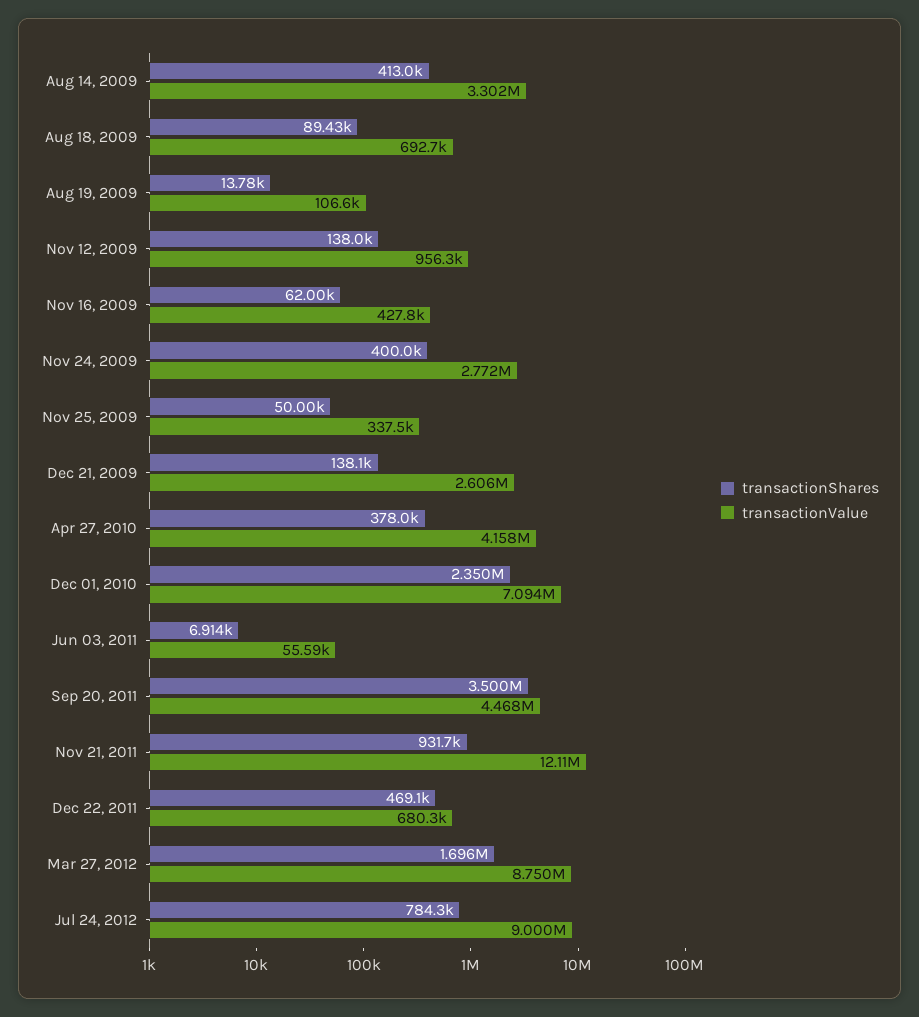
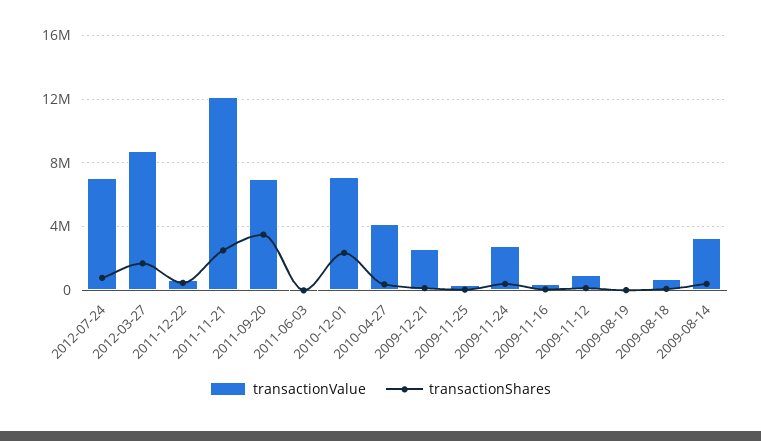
  {
    "transactionShares": {
      "Aug 14, 2009": 413000,
      "Aug 18, 2009": 89430,
      "Aug 19, 2009": 13780,
      "Nov 12, 2009": 138000,
      "Nov 16, 2009": 62000,
      "Nov 24, 2009": 400000,
      "Nov 25, 2009": 50000,
      "Dec 21, 2009": 138100,
      "Apr 27, 2010": 378000,
      "Dec 01, 2010": 2350000,
      "Jun 03, 2011": 6914,
      "Sep 20, 2011": 3500000,
-     "Nov 21, 2011": 931700,
+     "Nov 21, 2011": 2500000,
      "Dec 22, 2011": 469100,
      "Mar 27, 2012": 1696000,
      "Jul 24, 2012": 784300
    },
    "transactionValue": {
      "Aug 14, 2009": 3302000,
      "Aug 18, 2009": 692700,
      "Aug 19, 2009": 106600,
      "Nov 12, 2009": 956300,
      "Nov 16, 2009": 427800,
      "Nov 24, 2009": 2772000,
      "Nov 25, 2009": 337500,
      "Dec 21, 2009": 2606000,
      "Apr 27, 2010": 4158000,
      "Dec 01, 2010": 7094000,
      "Jun 03, 2011": 55590,
-     "Sep 20, 2011": 4468000,
+     "Sep 20, 2011": 7000000,
      "Nov 21, 2011": 12110000,
      "Dec 22, 2011": 680300,
      "Mar 27, 2012": 8750000,
-     "Jul 24, 2012": 9000000
+     "Jul 24, 2012": 7000000
    }
  }

